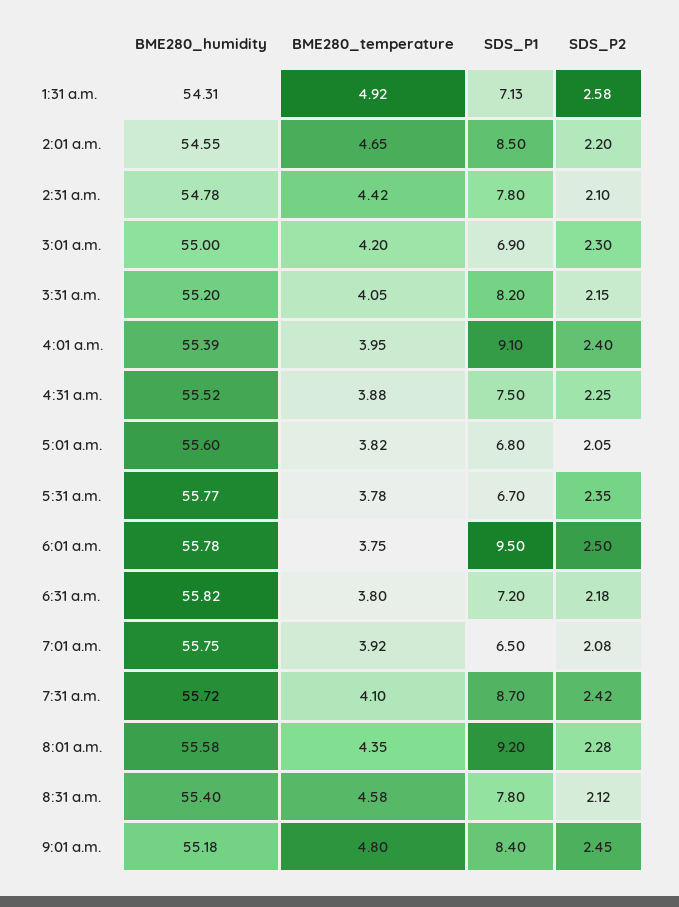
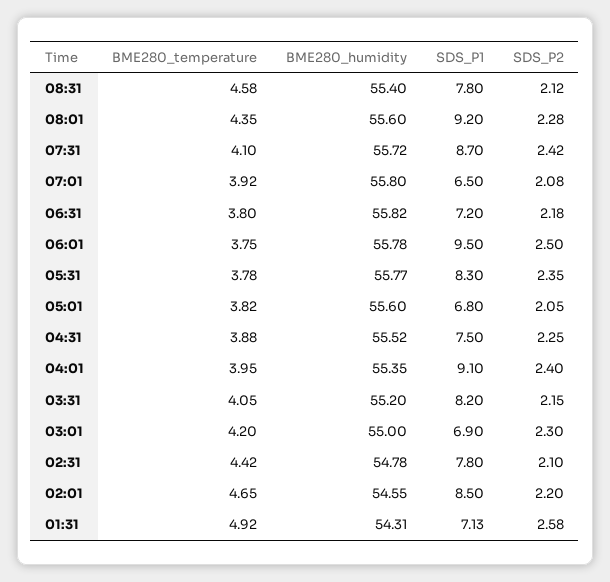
  {
    "BME280_humidity": {
      "1:31 a.m.": 54.31,
      "2:01 a.m.": 54.55,
      "2:31 a.m.": 54.78,
      "3:01 a.m.": 55,
      "3:31 a.m.": 55.2,
-     "4:01 a.m.": 55.39,
+     "4:01 a.m.": 55.35,
      "4:31 a.m.": 55.52,
      "5:01 a.m.": 55.6,
      "5:31 a.m.": 55.77,
      "6:01 a.m.": 55.78,
      "6:31 a.m.": 55.82,
-     "7:01 a.m.": 55.75,
+     "7:01 a.m.": 55.8,
      "7:31 a.m.": 55.72,
-     "8:01 a.m.": 55.58,
+     "8:01 a.m.": 55.6,
-     "8:31 a.m.": 55.4,
+     "8:31 a.m.": 55.4
-     "9:01 a.m.": 55.18
    },
    "BME280_temperature": {
      "1:31 a.m.": 4.92,
      "2:01 a.m.": 4.65,
      "2:31 a.m.": 4.42,
      "3:01 a.m.": 4.2,
      "3:31 a.m.": 4.05,
      "4:01 a.m.": 3.95,
      "4:31 a.m.": 3.88,
      "5:01 a.m.": 3.82,
      "5:31 a.m.": 3.78,
      "6:01 a.m.": 3.75,
      "6:31 a.m.": 3.8,
      "7:01 a.m.": 3.92,
      "7:31 a.m.": 4.1,
      "8:01 a.m.": 4.35,
-     "8:31 a.m.": 4.58,
+     "8:31 a.m.": 4.58
-     "9:01 a.m.": 4.8
    },
    "SDS_P1": {
      "1:31 a.m.": 7.13,
      "2:01 a.m.": 8.5,
      "2:31 a.m.": 7.8,
      "3:01 a.m.": 6.9,
      "3:31 a.m.": 8.2,
      "4:01 a.m.": 9.1,
      "4:31 a.m.": 7.5,
      "5:01 a.m.": 6.8,
-     "5:31 a.m.": 6.7,
+     "5:31 a.m.": 8.3,
      "6:01 a.m.": 9.5,
      "6:31 a.m.": 7.2,
      "7:01 a.m.": 6.5,
      "7:31 a.m.": 8.7,
      "8:01 a.m.": 9.2,
-     "8:31 a.m.": 7.8,
+     "8:31 a.m.": 7.8
-     "9:01 a.m.": 8.4
    },
    "SDS_P2": {
      "1:31 a.m.": 2.58,
      "2:01 a.m.": 2.2,
      "2:31 a.m.": 2.1,
      "3:01 a.m.": 2.3,
      "3:31 a.m.": 2.15,
      "4:01 a.m.": 2.4,
      "4:31 a.m.": 2.25,
      "5:01 a.m.": 2.05,
      "5:31 a.m.": 2.35,
      "6:01 a.m.": 2.5,
      "6:31 a.m.": 2.18,
      "7:01 a.m.": 2.08,
      "7:31 a.m.": 2.42,
      "8:01 a.m.": 2.28,
-     "8:31 a.m.": 2.12,
+     "8:31 a.m.": 2.12
-     "9:01 a.m.": 2.45
    }
  }

